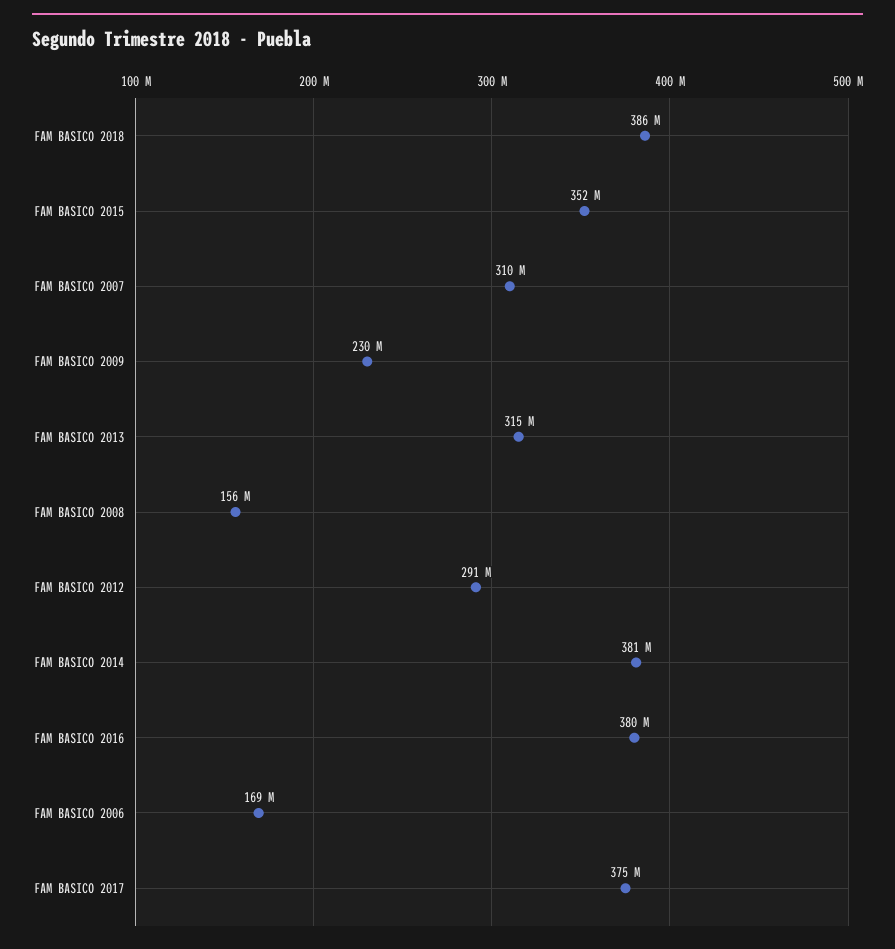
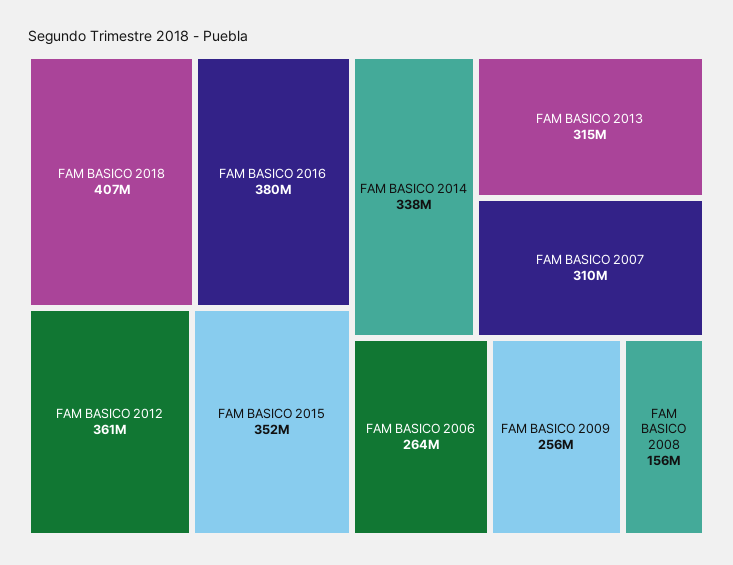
  {
-   "FAM BASICO 2018": 386000000,
+   "FAM BASICO 2018": 407000000,
    "FAM BASICO 2015": 352000000,
    "FAM BASICO 2007": 310000000,
-   "FAM BASICO 2009": 230000000,
+   "FAM BASICO 2009": 256000000,
    "FAM BASICO 2013": 315000000,
    "FAM BASICO 2008": 156000000,
-   "FAM BASICO 2012": 291000000,
+   "FAM BASICO 2012": 361000000,
-   "FAM BASICO 2014": 381000000,
+   "FAM BASICO 2014": 338000000,
    "FAM BASICO 2016": 380000000,
-   "FAM BASICO 2006": 169000000,
+   "FAM BASICO 2006": 264000000
-   "FAM BASICO 2017": 375000000
  }

